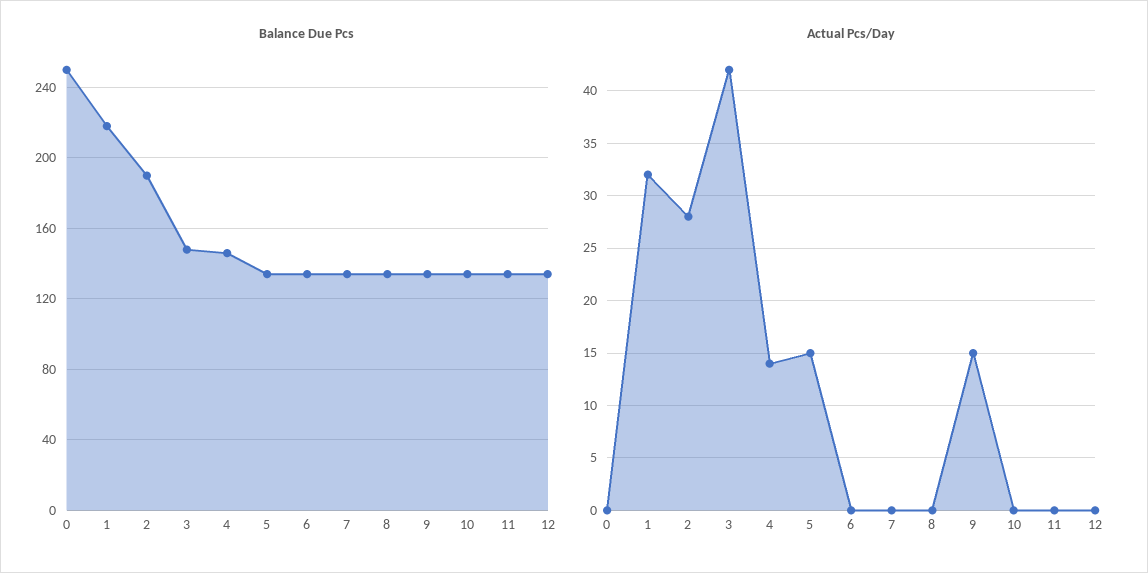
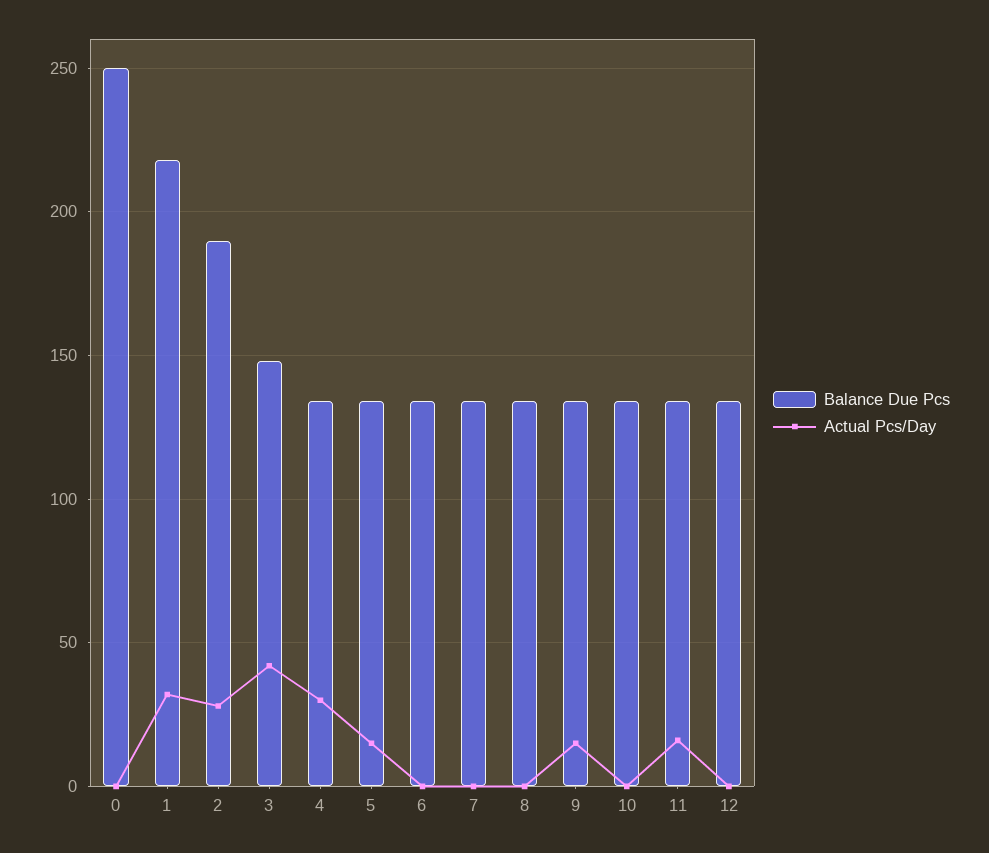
  {
    "Balance Due Pcs": {
      "0": 250,
      "1": 220,
      "2": 190,
      "3": 150,
-     "4": 145,
+     "4": 135,
      "5": 135,
      "6": 135,
      "7": 135,
      "8": 135,
      "9": 135,
      "10": 135,
      "11": 135,
      "12": 135
    },
    "Actual Pcs/Day": {
      "0": 0,
      "1": 32,
      "2": 28,
      "3": 42,
-     "4": 14,
+     "4": 30,
      "5": 15,
      "6": 0,
      "7": 0,
      "8": 0,
      "9": 15,
      "10": 0,
-     "11": 0,
+     "11": 15,
      "12": 0
    }
  }

